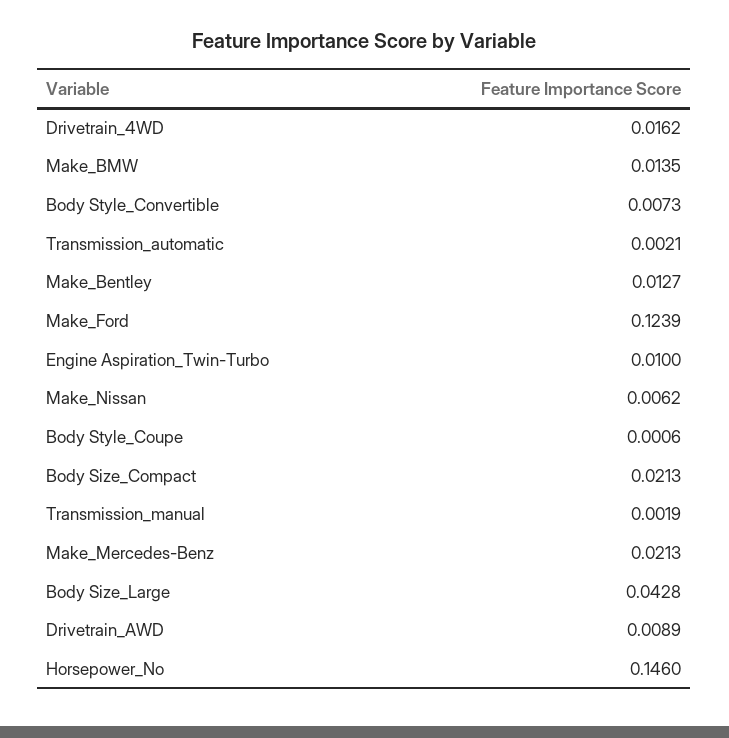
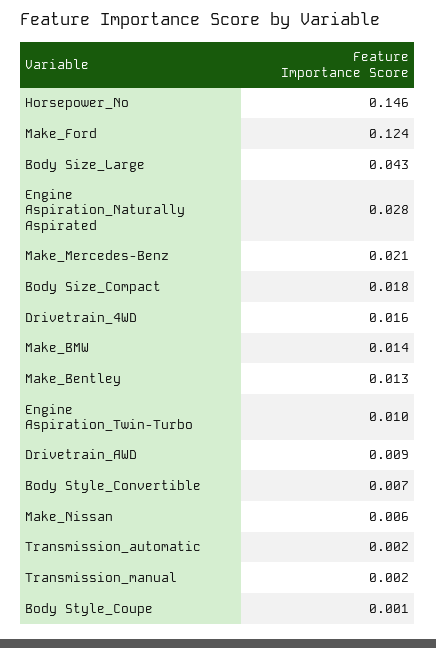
  {
    "Drivetrain_4WD": 0.0162,
    "Make_BMW": 0.0135,
    "Body Style_Convertible": 0.0073,
    "Transmission_automatic": 0.0021,
    "Make_Bentley": 0.0127,
    "Make_Ford": 0.1239,
    "Engine Aspiration_Twin-Turbo": 0.01,
    "Make_Nissan": 0.0062,
    "Body Style_Coupe": 0.0006,
-   "Body Size_Compact": 0.0213,
+   "Body Size_Compact": 0.018,
    "Transmission_manual": 0.0019,
    "Make_Mercedes-Benz": 0.0213,
    "Body Size_Large": 0.0428,
    "Drivetrain_AWD": 0.0089,
-   "Horsepower_No": 0.146
+   "Horsepower_No": 0.146,
+   "Engine Aspiration_Naturally Aspirated": 0.028
  }

